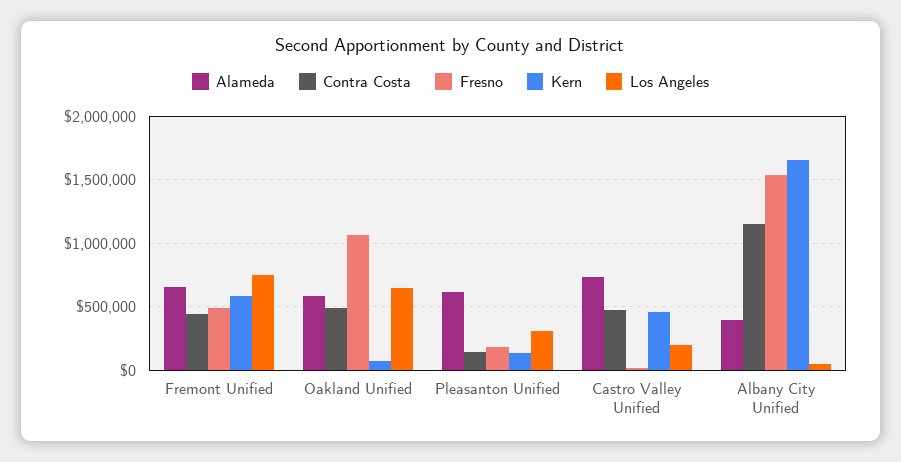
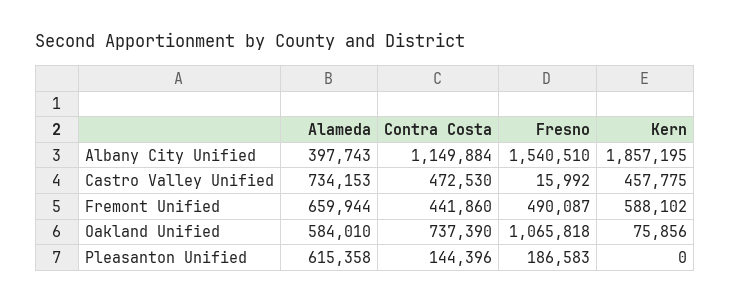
  {
    "Alameda": {
      "Fremont Unified": 659944,
      "Oakland Unified": 584010,
      "Pleasanton Unified": 615358,
      "Castro Valley Unified": 734153,
      "Albany City Unified": 397743
    },
    "Contra Costa": {
      "Fremont Unified": 441860,
-     "Oakland Unified": 500000,
+     "Oakland Unified": 737390,
      "Pleasanton Unified": 144396,
      "Castro Valley Unified": 472530,
      "Albany City Unified": 1149884
    },
    "Fresno": {
      "Fremont Unified": 490087,
      "Oakland Unified": 1065818,
      "Pleasanton Unified": 186583,
      "Castro Valley Unified": 15992,
      "Albany City Unified": 1540510
    },
    "Kern": {
      "Fremont Unified": 588102,
      "Oakland Unified": 75856,
-     "Pleasanton Unified": 150000,
+     "Pleasanton Unified": 0,
      "Castro Valley Unified": 457775,
-     "Albany City Unified": 1650000
+     "Albany City Unified": 1857195
-   },
+   }
-   "Los Angeles": {
-     "Fremont Unified": 750000,
-     "Oakland Unified": 650000,
-     "Pleasanton Unified": 300000,
-     "Castro Valley Unified": 200000,
-     "Albany City Unified": 50000
-   }
  }

